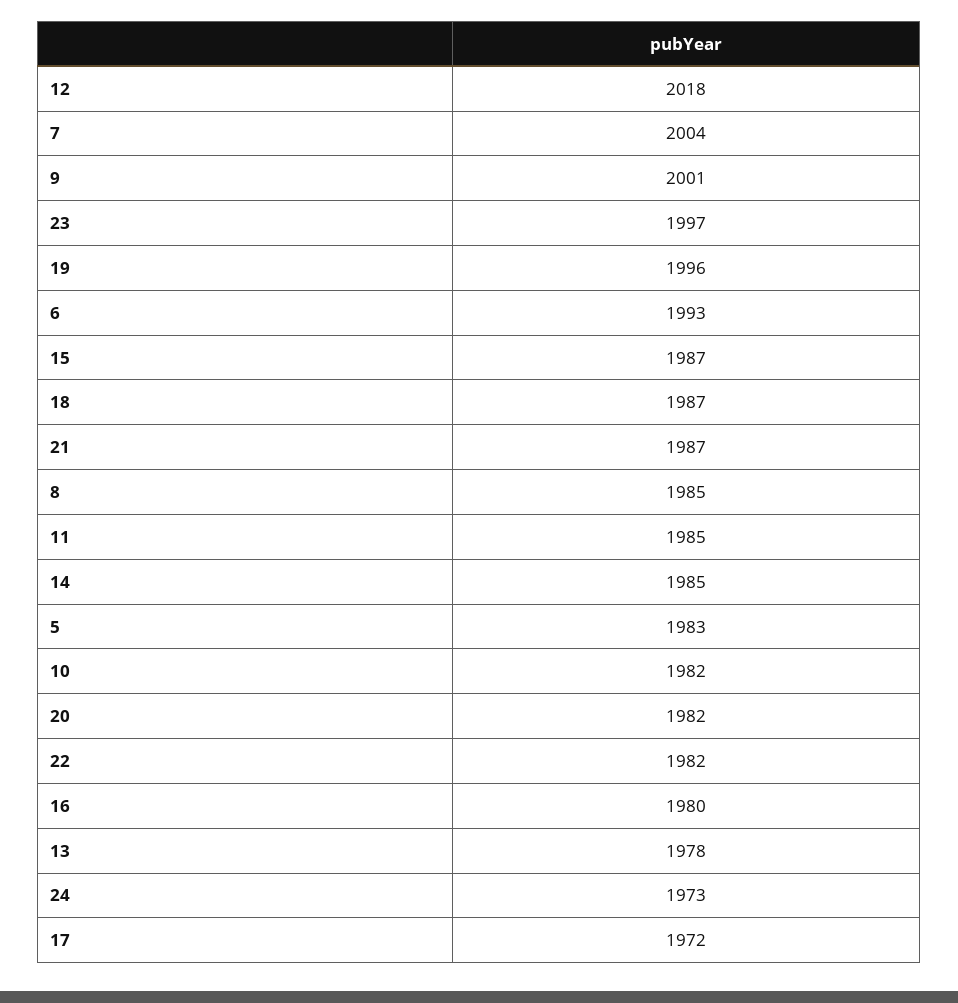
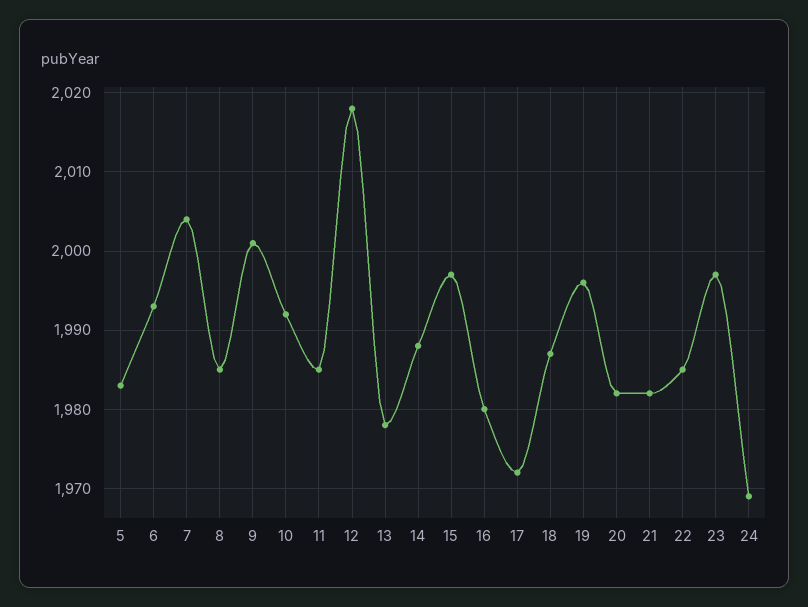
  {
    "12": 2018,
    "7": 2004,
    "9": 2001,
    "23": 1997,
    "19": 1996,
    "6": 1993,
-   "15": 1987,
+   "15": 1997,
    "18": 1987,
-   "21": 1987,
+   "21": 1982,
    "8": 1985,
    "11": 1985,
-   "14": 1985,
+   "14": 1988,
    "5": 1983,
-   "10": 1982,
+   "10": 1992,
    "20": 1982,
-   "22": 1982,
+   "22": 1985,
    "16": 1980,
    "13": 1978,
-   "24": 1973,
+   "24": 1969,
    "17": 1972
  }

